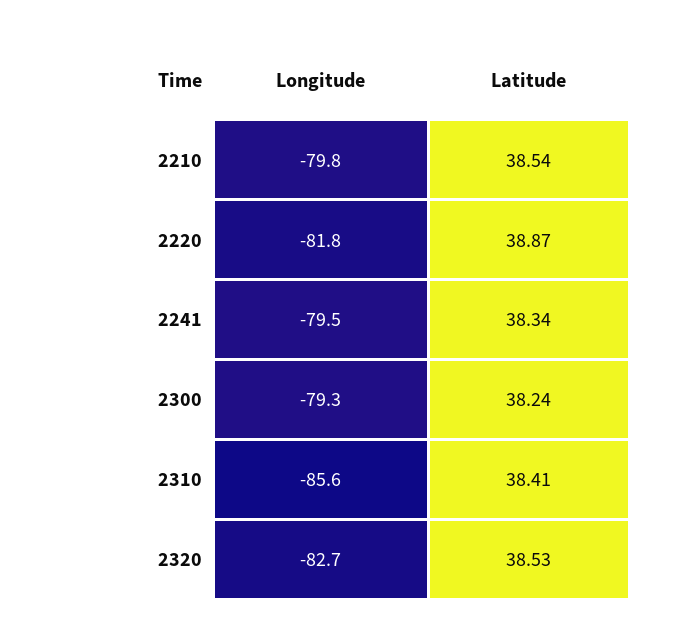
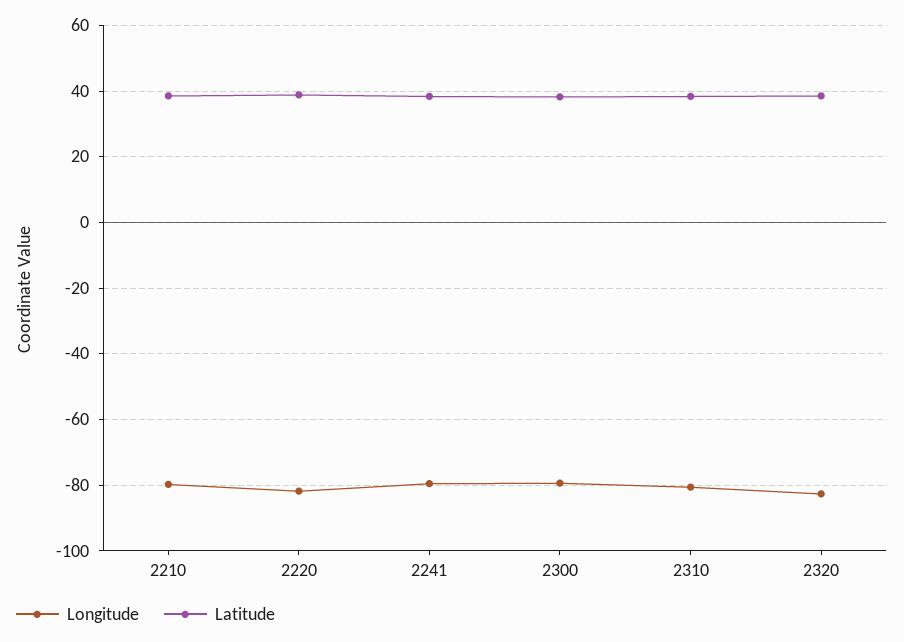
  {
    "Longitude": {
      "2210": -79.8,
      "2220": -81.8,
      "2241": -79.5,
      "2300": -79.3,
-     "2310": -85.6,
+     "2310": -80,
      "2320": -82.7
    },
    "Latitude": {
      "2210": 38.54,
      "2220": 38.87,
      "2241": 38.34,
      "2300": 38.24,
      "2310": 38.41,
      "2320": 38.53
    }
  }

